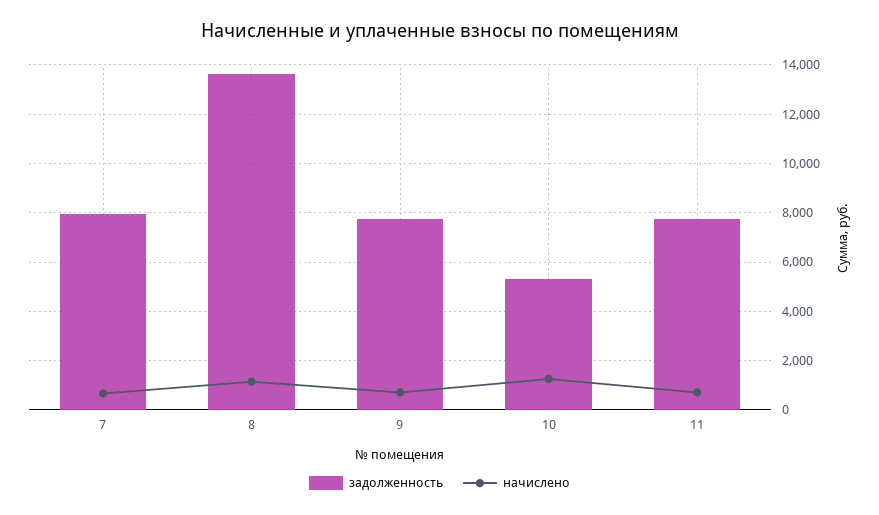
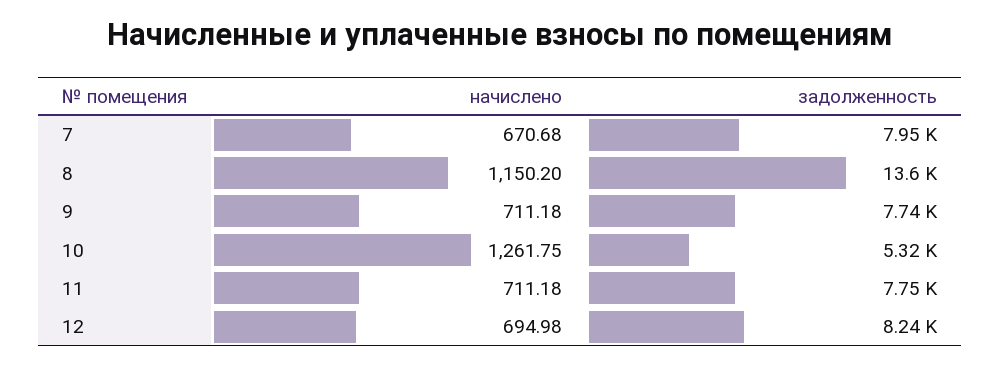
  {
    "задолженность": {
      "7": 7950,
      "8": 13600,
      "9": 7740,
      "10": 5320,
-     "11": 7750
+     "11": 7750,
+     "12": 8240
    },
    "начислено": {
      "7": 670.68,
      "8": 1150.2,
      "9": 711.18,
      "10": 1261.75,
-     "11": 711.18
+     "11": 711.18,
+     "12": 694.98
    }
  }

